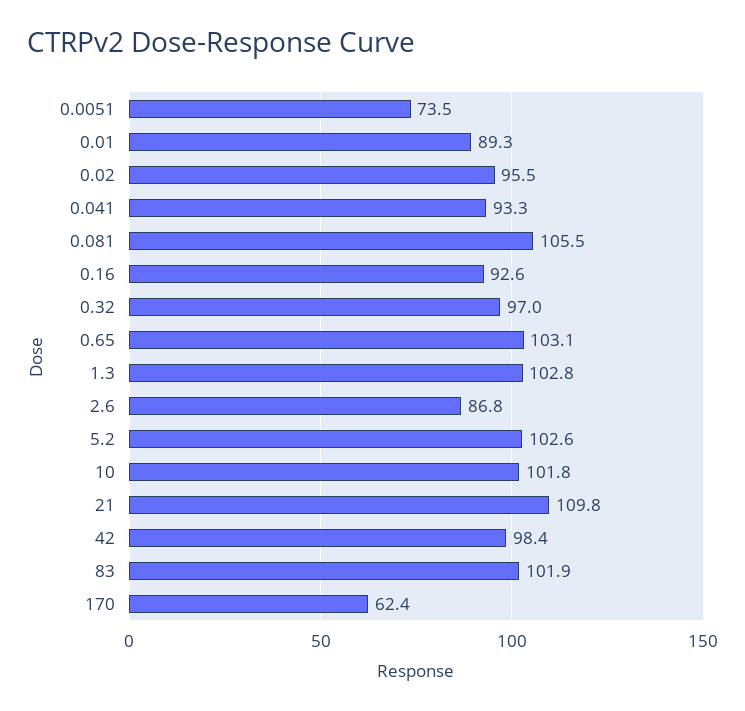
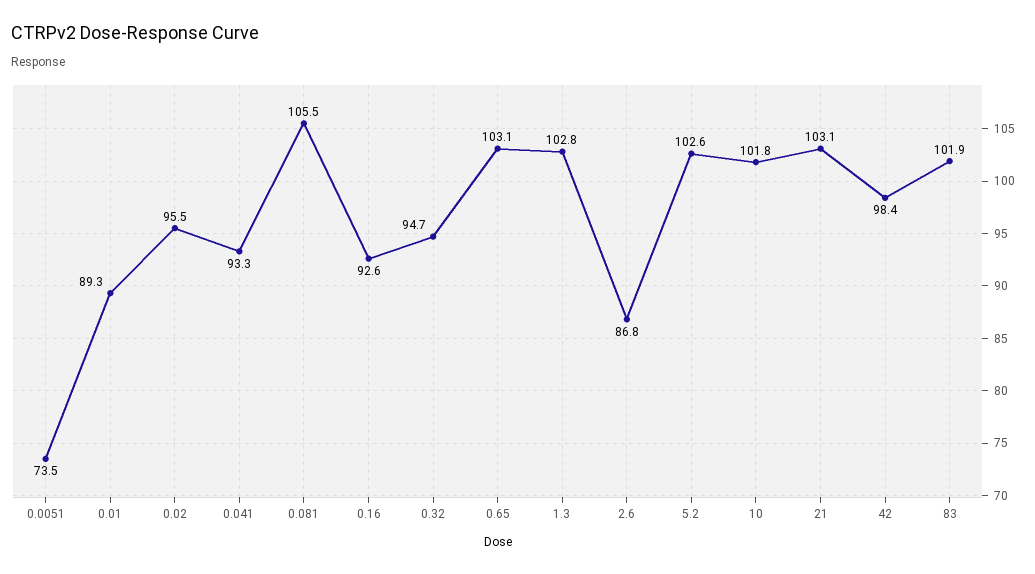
  {
    "0.0051": 73.5,
    "0.01": 89.3,
    "0.02": 95.5,
    "0.041": 93.3,
    "0.081": 105.5,
    "0.16": 92.6,
-   "0.32": 97,
+   "0.32": 94.7,
    "0.65": 103.1,
    "1.3": 102.8,
    "2.6": 86.8,
    "5.2": 102.6,
    "10": 101.8,
-   "21": 109.8,
+   "21": 103.1,
    "42": 98.4,
-   "83": 101.9,
+   "83": 101.9
-   "170": 62.4
  }

